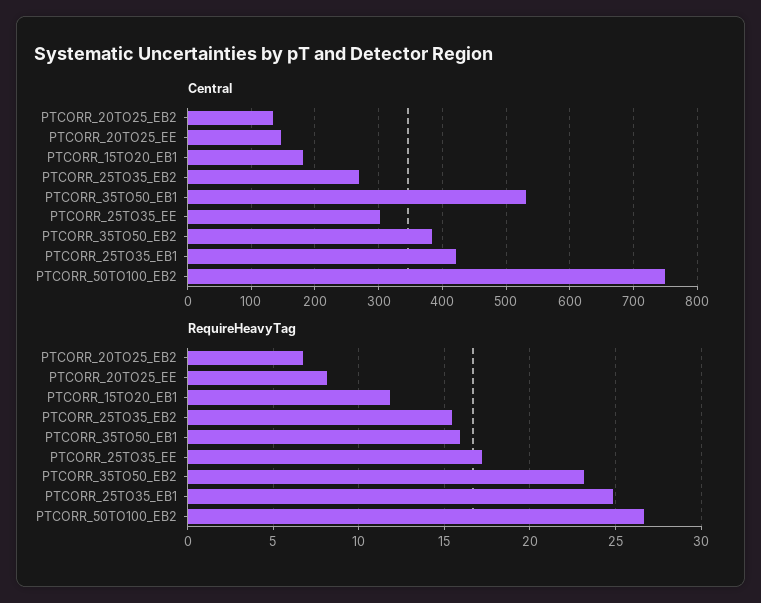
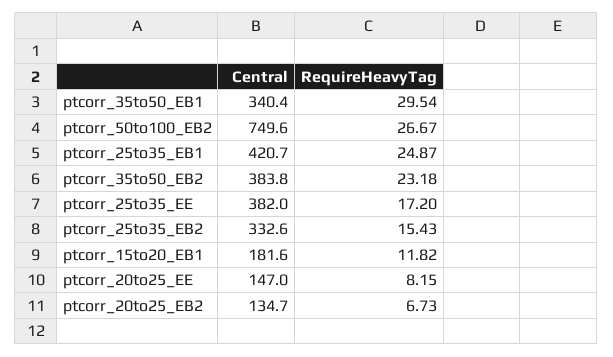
  {
    "Central": {
      "PTCORR_20TO25_EB2": 134.7,
      "PTCORR_20TO25_EE": 147,
      "PTCORR_15TO20_EB1": 181.6,
-     "PTCORR_25TO35_EB2": 270,
+     "PTCORR_25TO35_EB2": 332.6,
-     "PTCORR_35TO50_EB1": 530,
+     "PTCORR_35TO50_EB1": 340.4,
-     "PTCORR_25TO35_EE": 300,
+     "PTCORR_25TO35_EE": 382,
      "PTCORR_35TO50_EB2": 383.8,
      "PTCORR_25TO35_EB1": 420.7,
      "PTCORR_50TO100_EB2": 749.6
    },
    "RequireHeavyTag": {
      "PTCORR_20TO25_EB2": 6.73,
      "PTCORR_20TO25_EE": 8.15,
      "PTCORR_15TO20_EB1": 11.82,
      "PTCORR_25TO35_EB2": 15.43,
-     "PTCORR_35TO50_EB1": 16,
+     "PTCORR_35TO50_EB1": 29.54,
      "PTCORR_25TO35_EE": 17.2,
      "PTCORR_35TO50_EB2": 23.18,
      "PTCORR_25TO35_EB1": 24.87,
      "PTCORR_50TO100_EB2": 26.67
    }
  }

